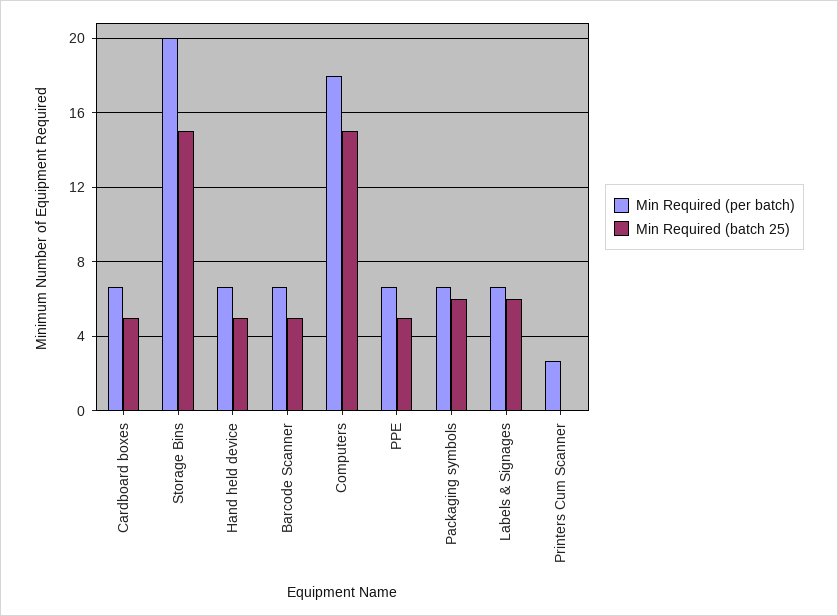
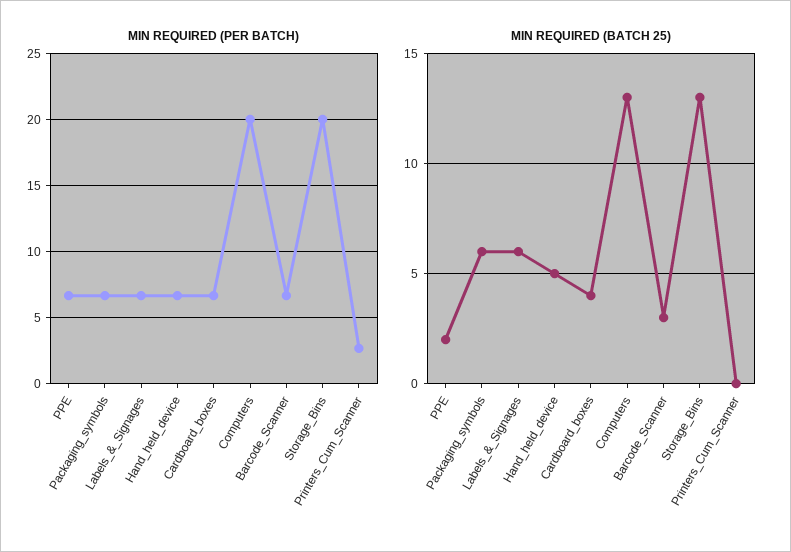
  {
    "Min Required (per batch)": {
      "Cardboard boxes": 6.5,
      "Storage Bins": 20,
      "Hand held device": 6.5,
      "Barcode Scanner": 6.5,
-     "Computers": 18,
+     "Computers": 20,
      "PPE": 6.5,
      "Packaging symbols": 6.5,
      "Labels & Signages": 6.5,
      "Printers Cum Scanner": 2.5
    },
    "Min Required (batch 25)": {
-     "Cardboard boxes": 5,
+     "Cardboard boxes": 4,
-     "Storage Bins": 15,
+     "Storage Bins": 13,
      "Hand held device": 5,
-     "Barcode Scanner": 5,
+     "Barcode Scanner": 3,
-     "Computers": 15,
+     "Computers": 13,
-     "PPE": 5,
+     "PPE": 2,
      "Packaging symbols": 6,
      "Labels & Signages": 6,
      "Printers Cum Scanner": 0
    }
  }

